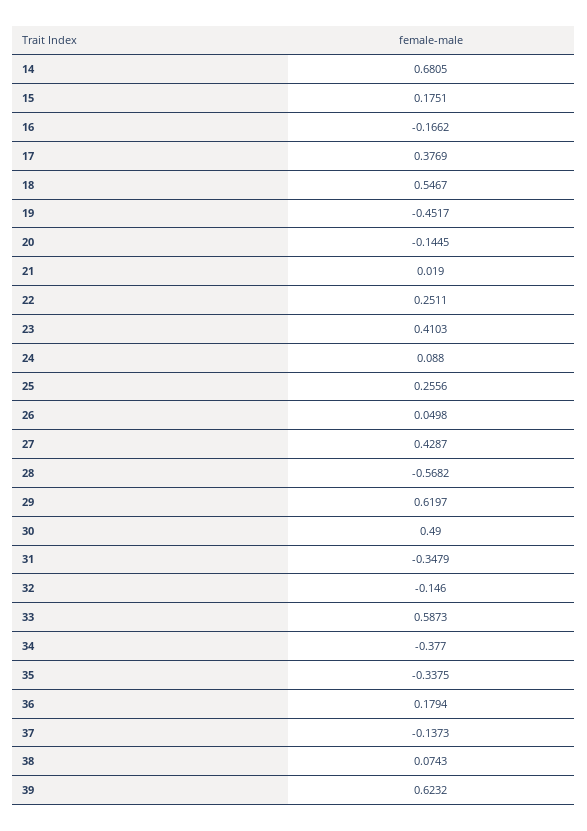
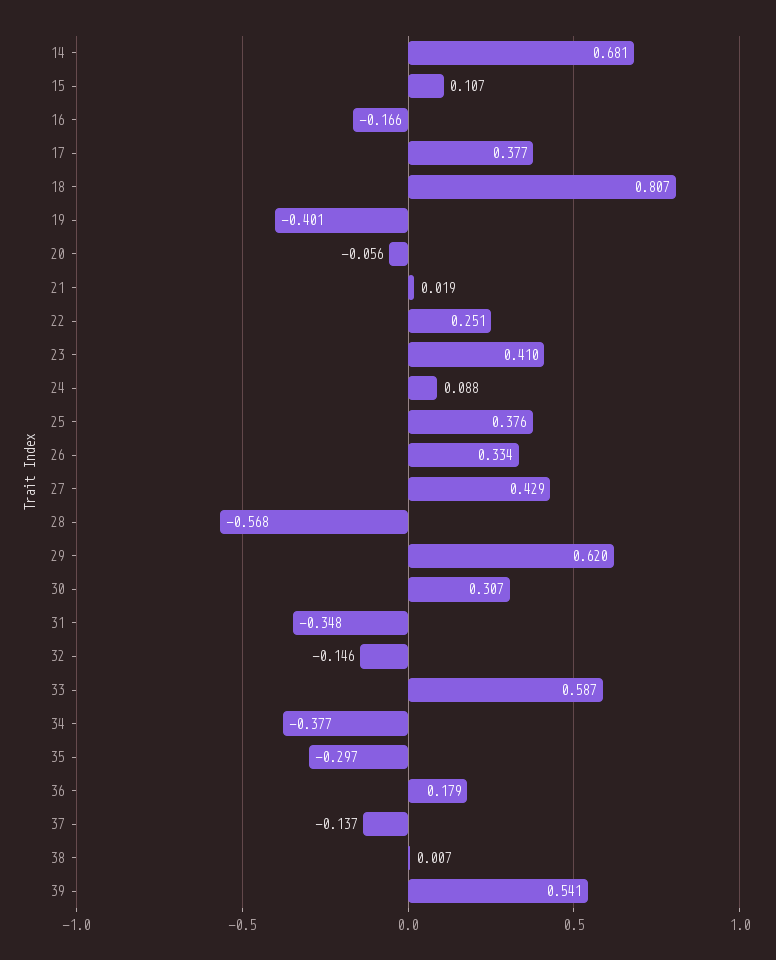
  {
    "14": 0.6805,
-   "15": 0.1751,
+   "15": 0.107,
    "16": -0.1662,
    "17": 0.3769,
-   "18": 0.5467,
+   "18": 0.807,
-   "19": -0.4517,
+   "19": -0.401,
-   "20": -0.1445,
+   "20": -0.056,
    "21": 0.019,
    "22": 0.2511,
    "23": 0.4103,
    "24": 0.088,
-   "25": 0.2556,
+   "25": 0.376,
-   "26": 0.0498,
+   "26": 0.334,
    "27": 0.4287,
    "28": -0.5682,
    "29": 0.6197,
-   "30": 0.49,
+   "30": 0.307,
    "31": -0.3479,
    "32": -0.146,
    "33": 0.5873,
    "34": -0.377,
-   "35": -0.3375,
+   "35": -0.297,
    "36": 0.1794,
    "37": -0.1373,
-   "38": 0.0743,
+   "38": 0.007,
-   "39": 0.6232
+   "39": 0.541
  }

